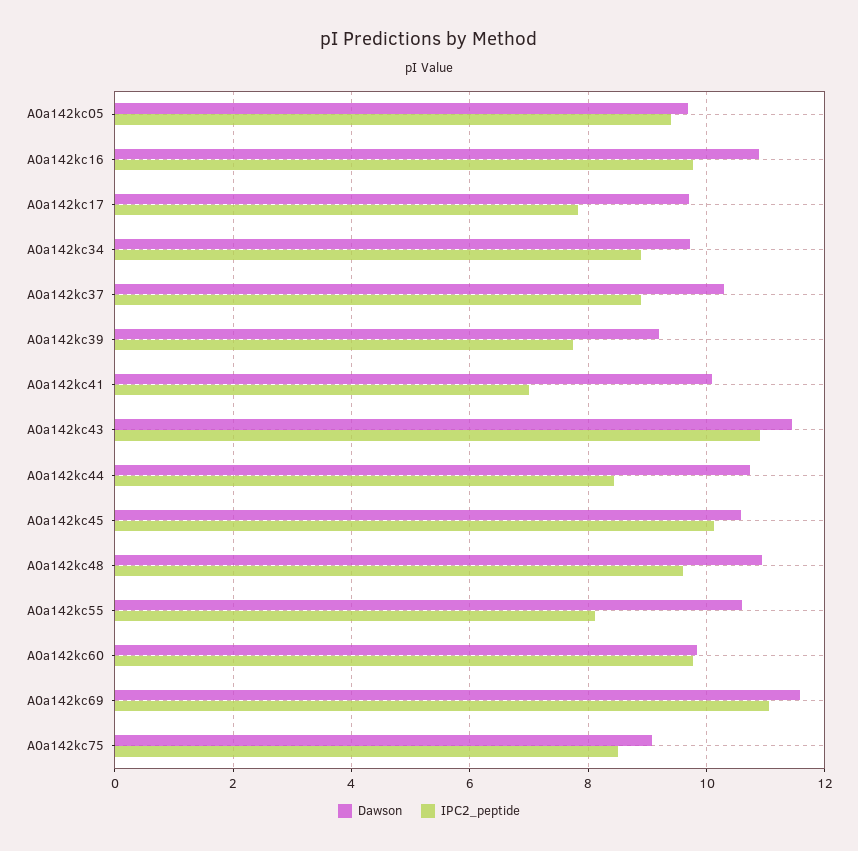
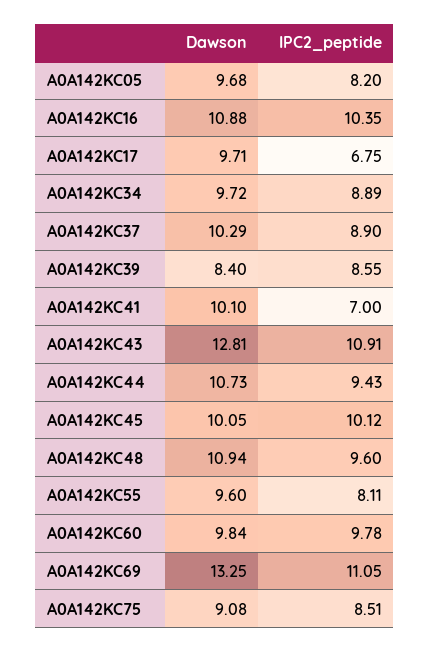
  {
    "Dawson": {
      "A0a142kc05": 9.68,
      "A0a142kc16": 10.88,
      "A0a142kc17": 9.71,
      "A0a142kc34": 9.72,
      "A0a142kc37": 10.29,
-     "A0a142kc39": 9.2,
+     "A0a142kc39": 8.4,
      "A0a142kc41": 10.1,
-     "A0a142kc43": 11.4,
+     "A0a142kc43": 12.81,
      "A0a142kc44": 10.73,
-     "A0a142kc45": 10.6,
+     "A0a142kc45": 10.05,
      "A0a142kc48": 10.94,
-     "A0a142kc55": 10.6,
+     "A0a142kc55": 9.6,
      "A0a142kc60": 9.84,
-     "A0a142kc69": 11.6,
+     "A0a142kc69": 13.25,
      "A0a142kc75": 9.08
    },
    "IPC2_peptide": {
-     "A0a142kc05": 9.4,
+     "A0a142kc05": 8.2,
-     "A0a142kc16": 9.8,
+     "A0a142kc16": 10.35,
-     "A0a142kc17": 7.8,
+     "A0a142kc17": 6.75,
      "A0a142kc34": 8.89,
      "A0a142kc37": 8.9,
-     "A0a142kc39": 7.8,
+     "A0a142kc39": 8.55,
      "A0a142kc41": 7,
      "A0a142kc43": 10.91,
-     "A0a142kc44": 8.4,
+     "A0a142kc44": 9.43,
      "A0a142kc45": 10.12,
      "A0a142kc48": 9.6,
      "A0a142kc55": 8.11,
      "A0a142kc60": 9.78,
      "A0a142kc69": 11.05,
      "A0a142kc75": 8.51
    }
  }

